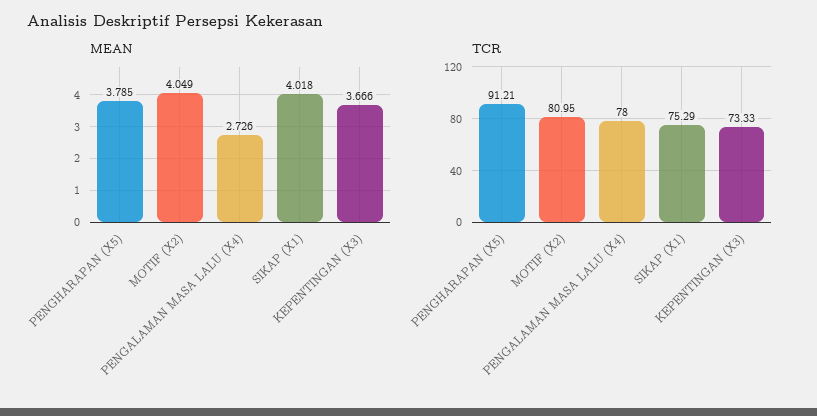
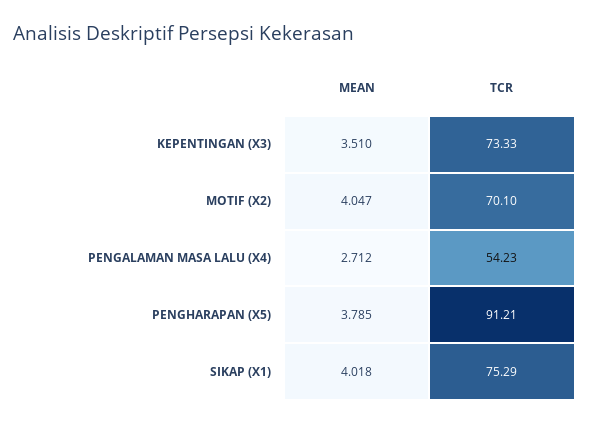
  {
    "MEAN": {
      "PENGHARAPAN (X5)": 3.785,
-     "MOTIF (X2)": 4.049,
+     "MOTIF (X2)": 4.047,
-     "PENGALAMAN MASA LALU (X4)": 2.726,
+     "PENGALAMAN MASA LALU (X4)": 2.712,
      "SIKAP (X1)": 4.018,
-     "KEPENTINGAN (X3)": 3.666
+     "KEPENTINGAN (X3)": 3.51
    },
    "TCR": {
      "PENGHARAPAN (X5)": 91.21,
-     "MOTIF (X2)": 80.95,
+     "MOTIF (X2)": 70.1,
-     "PENGALAMAN MASA LALU (X4)": 78,
+     "PENGALAMAN MASA LALU (X4)": 54.23,
      "SIKAP (X1)": 75.29,
      "KEPENTINGAN (X3)": 73.33
    }
  }

